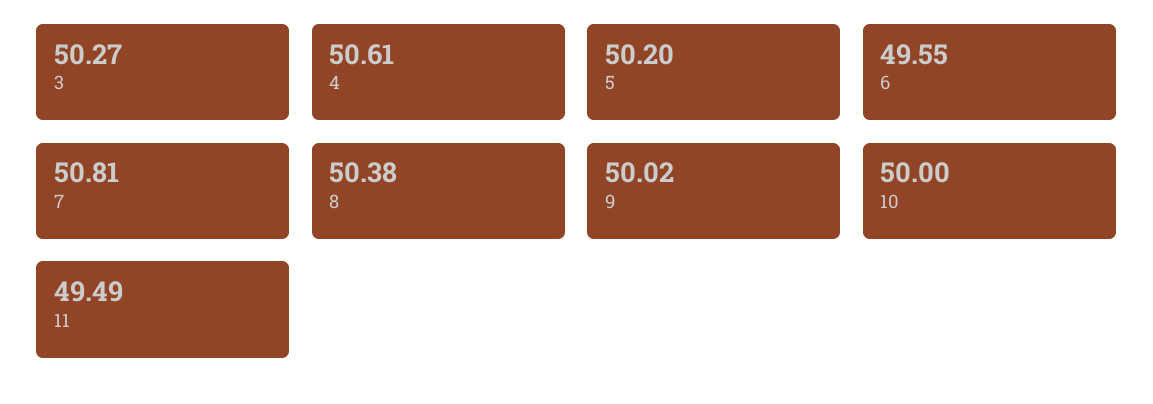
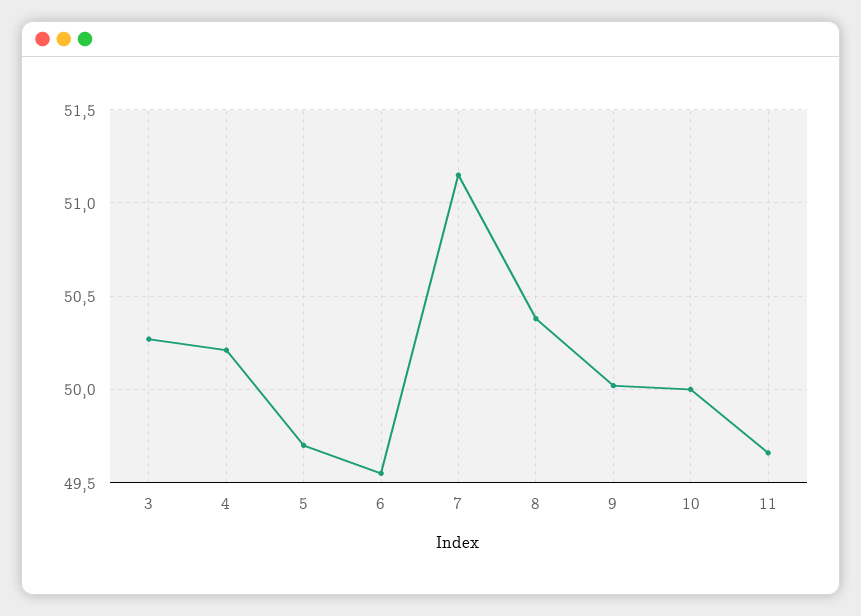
  {
    "3": 50.27,
-   "4": 50.61,
+   "4": 50.2,
-   "5": 50.2,
+   "5": 49.7,
    "6": 49.55,
-   "7": 50.81,
+   "7": 51.15,
    "8": 50.38,
    "9": 50.02,
    "10": 50,
-   "11": 49.49
+   "11": 49.65
  }

